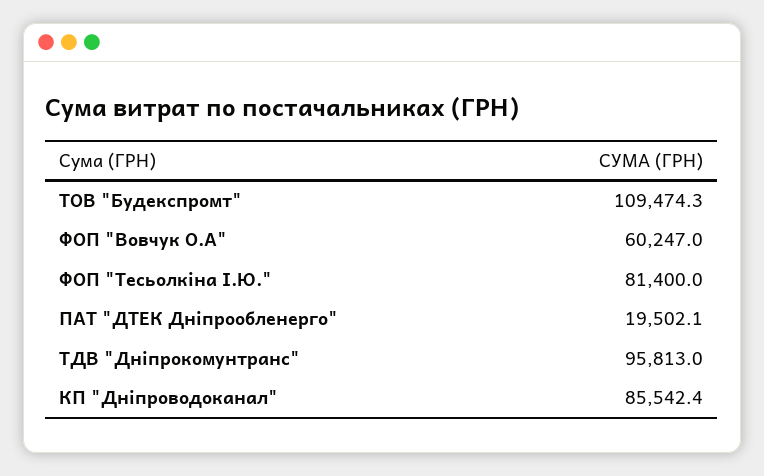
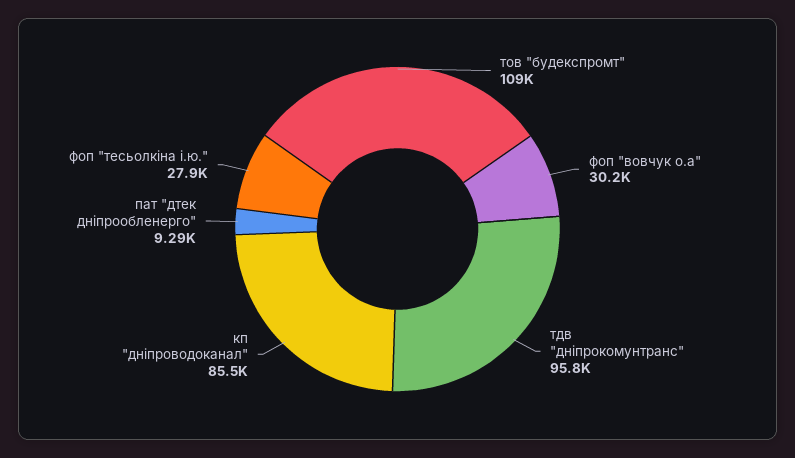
  {
    "ТОВ \"Будекспромт\"": 109474.3,
-   "ФОП \"Вовчук О.А\"": 60247,
+   "ФОП \"Вовчук О.А\"": 30200,
-   "ФОП \"Тесьолкіна І.Ю.\"": 81400,
+   "ФОП \"Тесьолкіна І.Ю.\"": 27900,
-   "ПАТ \"ДТЕК Дніпрообленерго\"": 19502.1,
+   "ПАТ \"ДТЕК Дніпрообленерго\"": 9290,
    "ТДВ \"Дніпрокомунтранс\"": 95813,
    "КП \"Дніпроводоканал\"": 85542.4
  }

